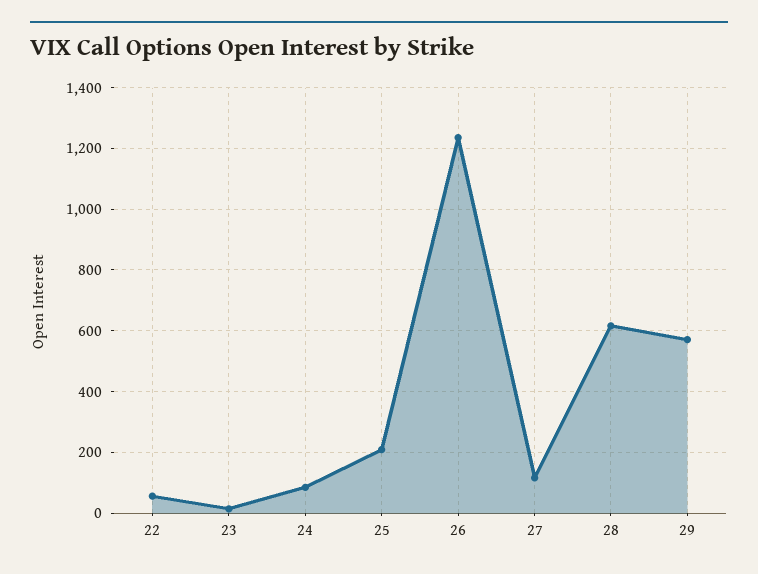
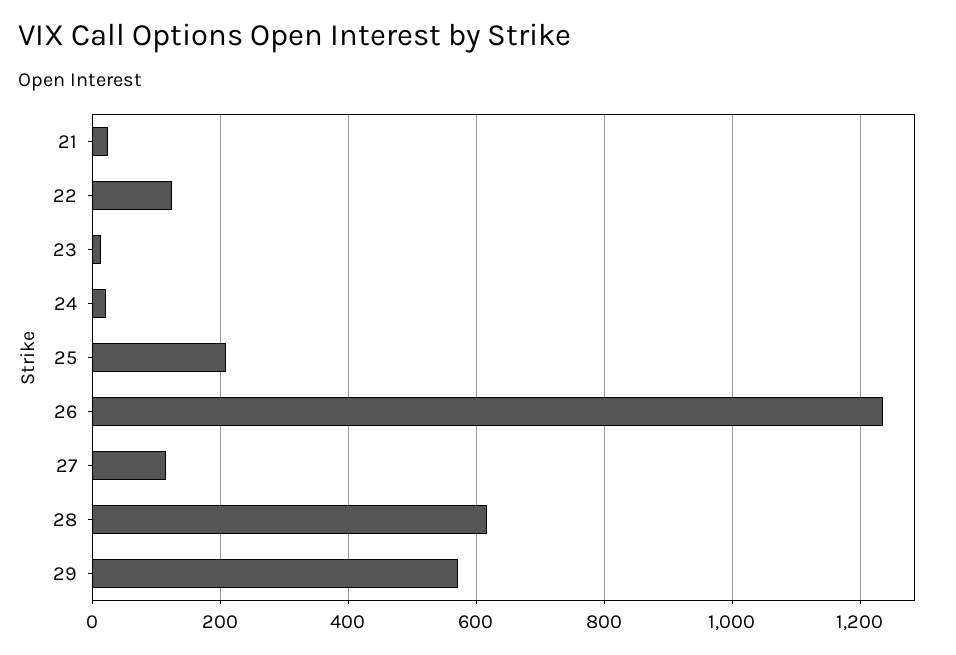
  {
-   "22": 60,
+   "22": 120,
    "23": 20,
-   "24": 80,
+   "24": 20,
    "25": 200,
    "26": 1240,
    "27": 120,
    "28": 620,
-   "29": 580
+   "29": 580,
+   "21": 20
  }

